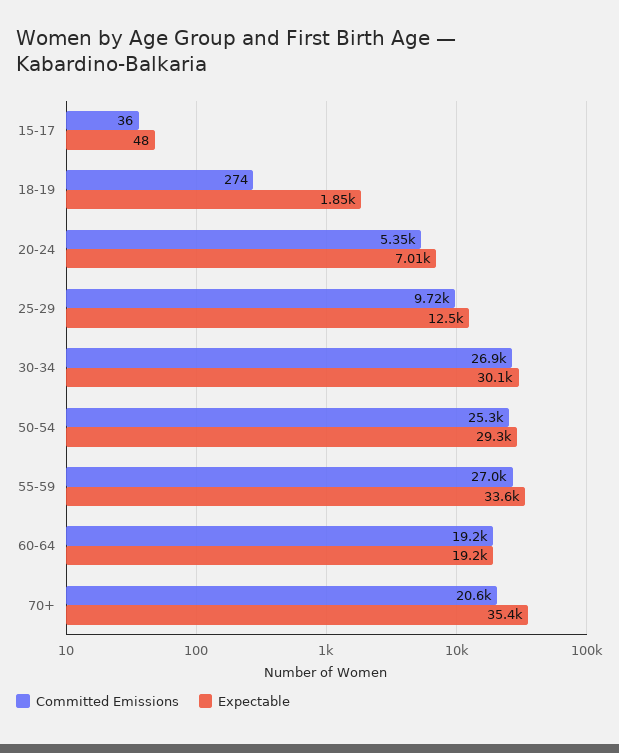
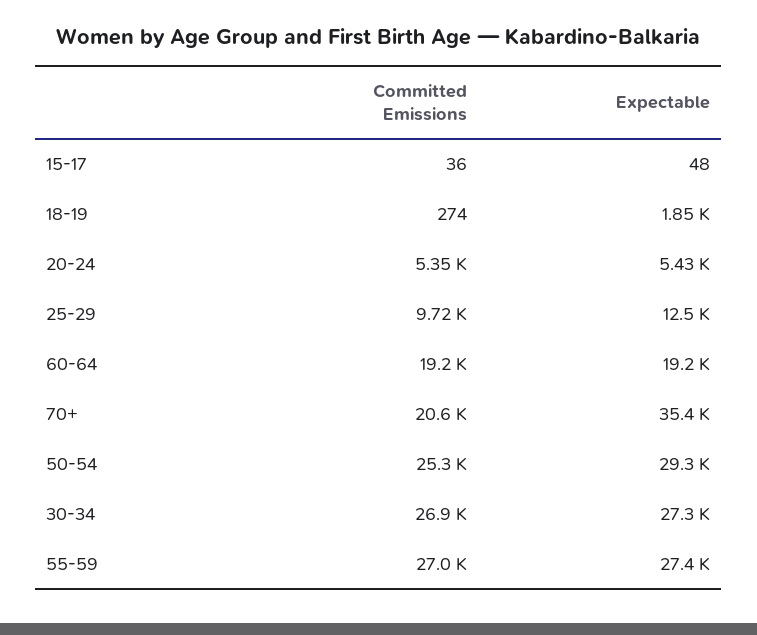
  {
    "Committed Emissions": {
      "15-17": 36,
      "18-19": 274,
      "20-24": 5350,
      "25-29": 9720,
      "30-34": 26900,
      "50-54": 25300,
      "55-59": 27000,
      "60-64": 19200,
      "70+": 20600
    },
    "Expectable": {
      "15-17": 48,
      "18-19": 1850,
-     "20-24": 7010,
+     "20-24": 5430,
      "25-29": 12500,
-     "30-34": 30100,
+     "30-34": 27300,
      "50-54": 29300,
-     "55-59": 33600,
+     "55-59": 27400,
      "60-64": 19200,
      "70+": 35400
    }
  }

